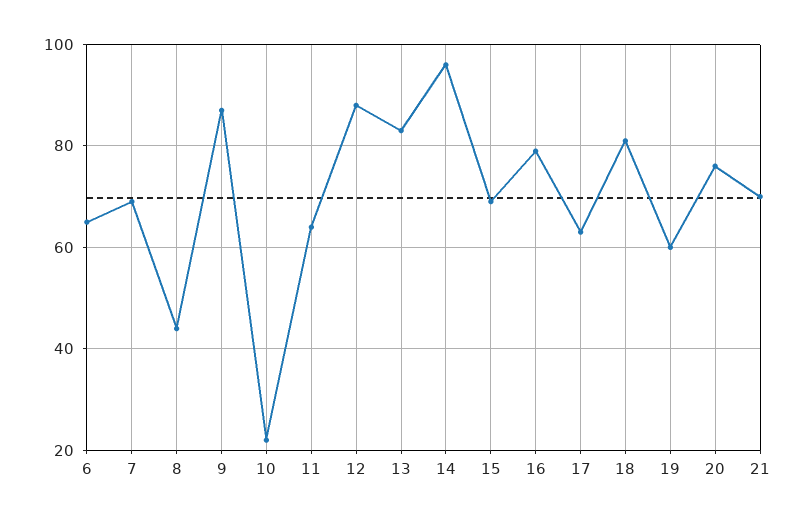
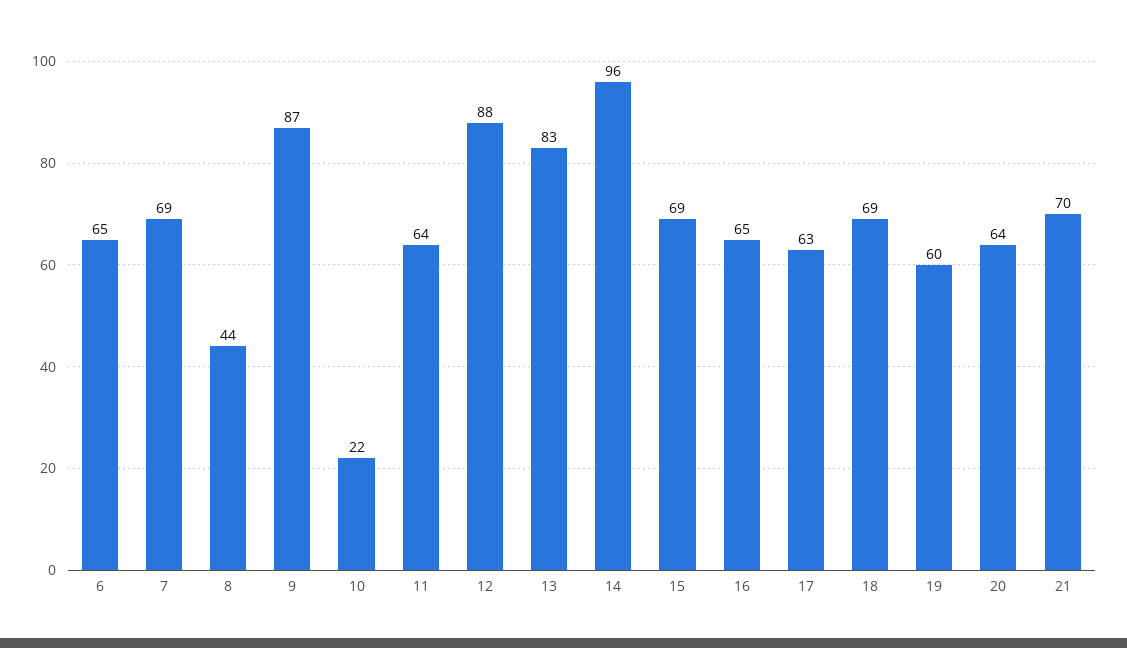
  {
    "6": 65,
    "7": 69,
    "8": 44,
    "9": 87,
    "10": 22,
    "11": 64,
    "12": 88,
    "13": 83,
    "14": 96,
    "15": 69,
-   "16": 80,
+   "16": 65,
    "17": 63,
-   "18": 80,
+   "18": 69,
    "19": 60,
-   "20": 75,
+   "20": 64,
    "21": 70
  }

